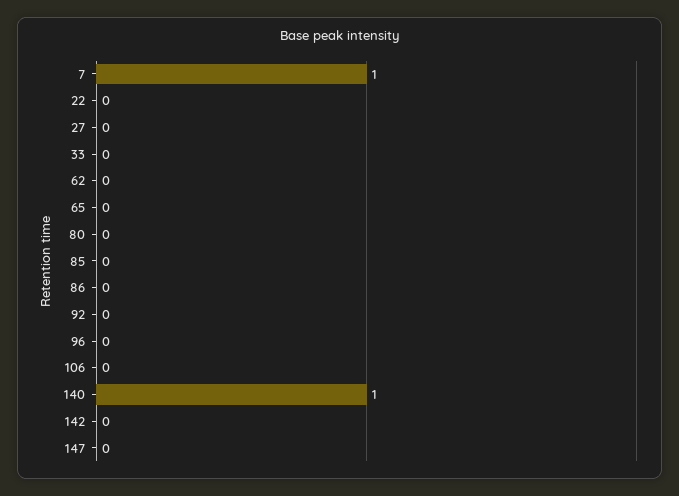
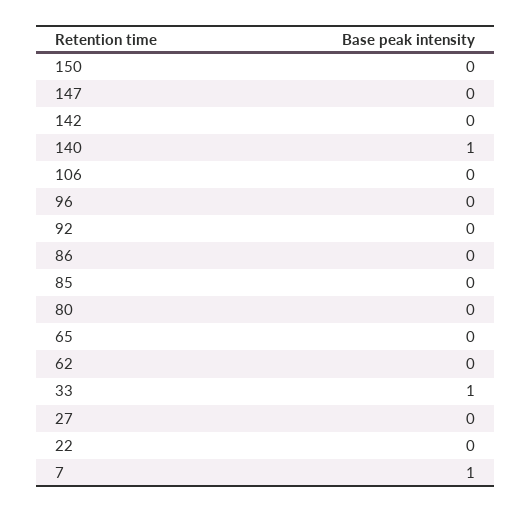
  {
    "7": 1,
    "22": 0,
    "27": 0,
-   "33": 0,
+   "33": 1,
    "62": 0,
    "65": 0,
    "80": 0,
    "85": 0,
    "86": 0,
    "92": 0,
    "96": 0,
    "106": 0,
    "140": 1,
    "142": 0,
-   "147": 0
+   "147": 0,
+   "150": 0
  }

